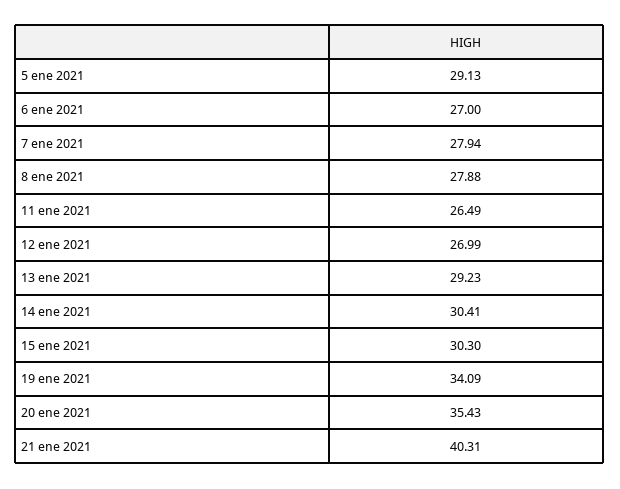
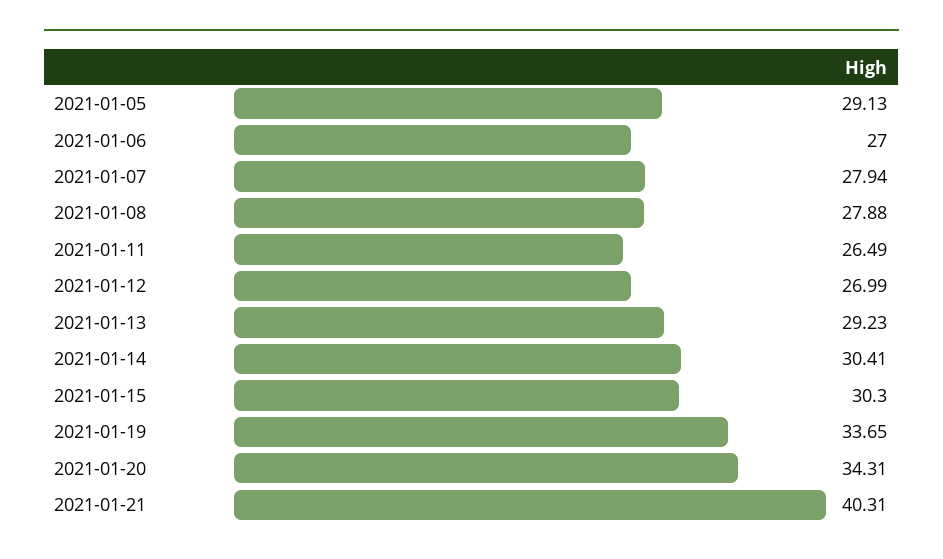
  {
    "5 ene 2021": 29.13,
    "6 ene 2021": 27,
    "7 ene 2021": 27.94,
    "8 ene 2021": 27.88,
    "11 ene 2021": 26.49,
    "12 ene 2021": 26.99,
    "13 ene 2021": 29.23,
    "14 ene 2021": 30.41,
    "15 ene 2021": 30.3,
-   "19 ene 2021": 34.09,
+   "19 ene 2021": 33.65,
-   "20 ene 2021": 35.43,
+   "20 ene 2021": 34.31,
    "21 ene 2021": 40.31
  }

